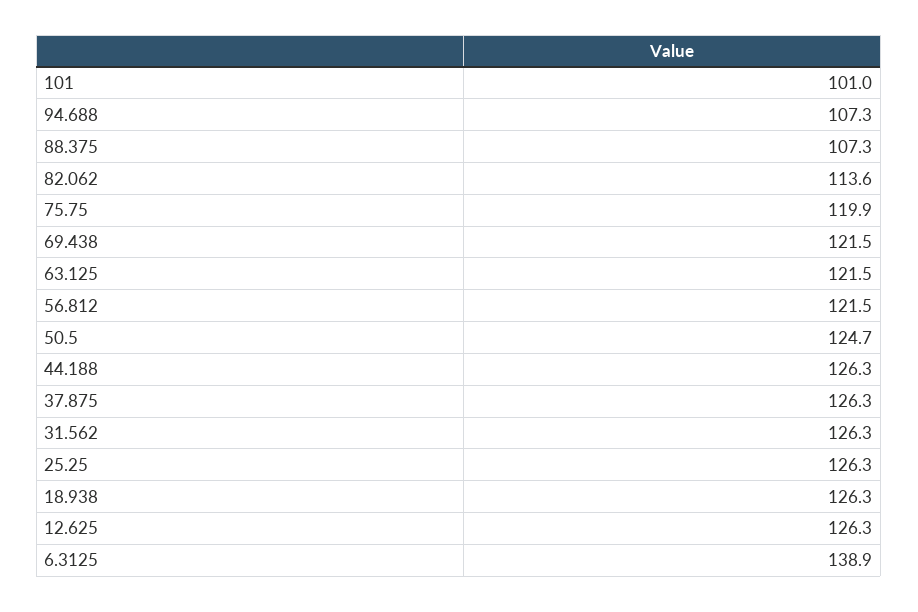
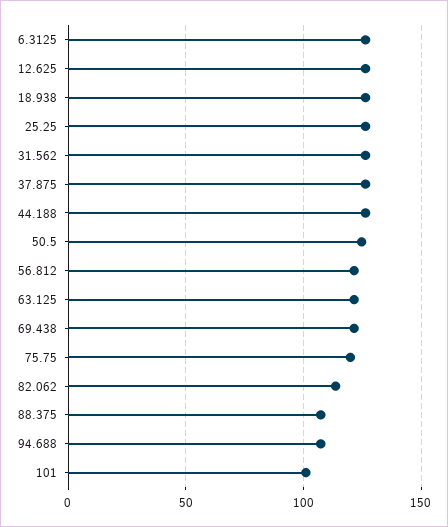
  {
    "101": 101,
    "94.688": 107.3,
    "88.375": 107.3,
    "82.062": 113.6,
    "75.75": 119.9,
    "69.438": 121.5,
    "63.125": 121.5,
    "56.812": 121.5,
    "50.5": 124.7,
    "44.188": 126.3,
    "37.875": 126.3,
    "31.562": 126.3,
    "25.25": 126.3,
    "18.938": 126.3,
    "12.625": 126.3,
-   "6.3125": 138.9
+   "6.3125": 125
  }

